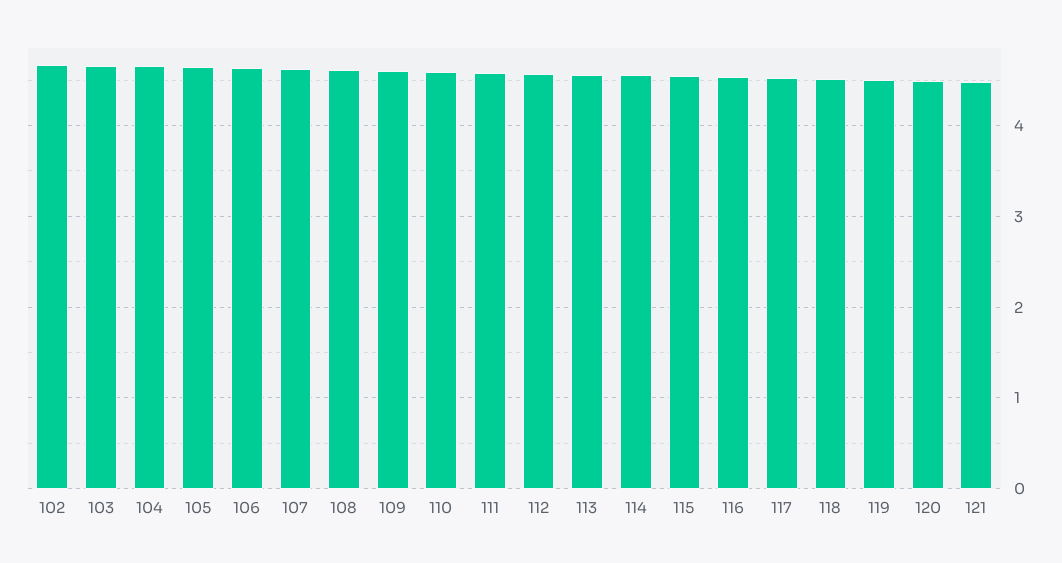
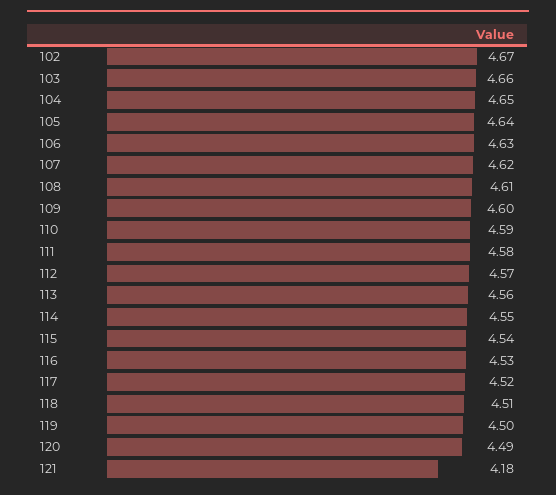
  {
    "102": 4.67,
    "103": 4.66,
    "104": 4.65,
    "105": 4.64,
    "106": 4.63,
    "107": 4.62,
    "108": 4.61,
    "109": 4.6,
    "110": 4.59,
    "111": 4.58,
    "112": 4.57,
    "113": 4.56,
    "114": 4.55,
    "115": 4.54,
    "116": 4.53,
    "117": 4.52,
    "118": 4.51,
    "119": 4.5,
    "120": 4.49,
-   "121": 4.5
+   "121": 4.18
  }

